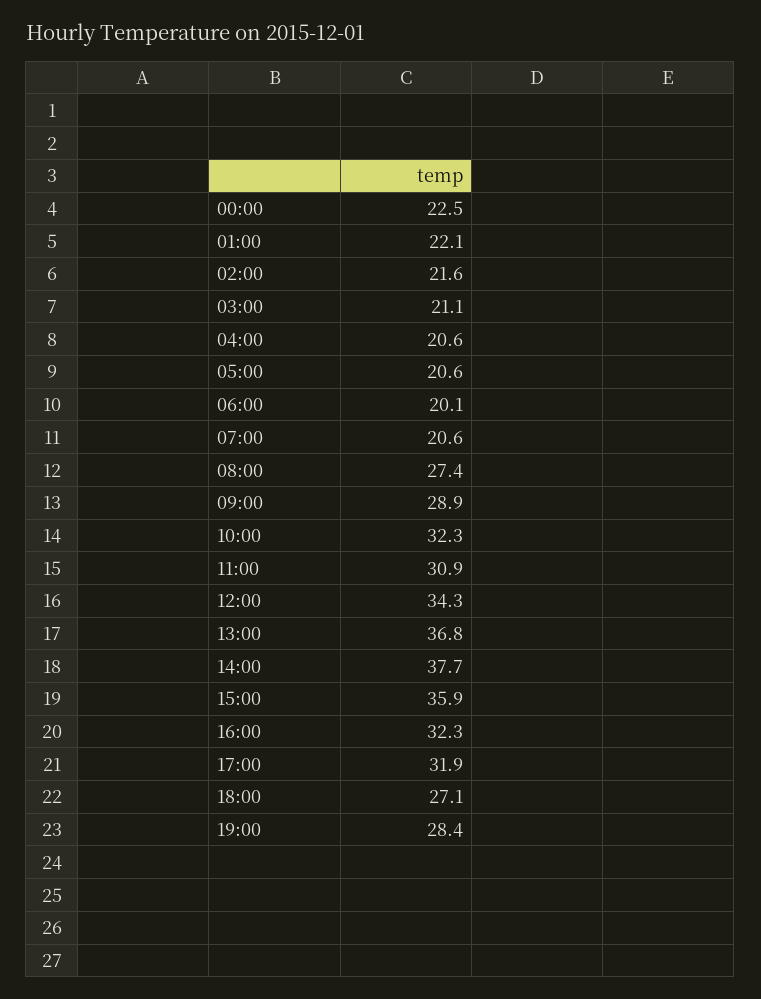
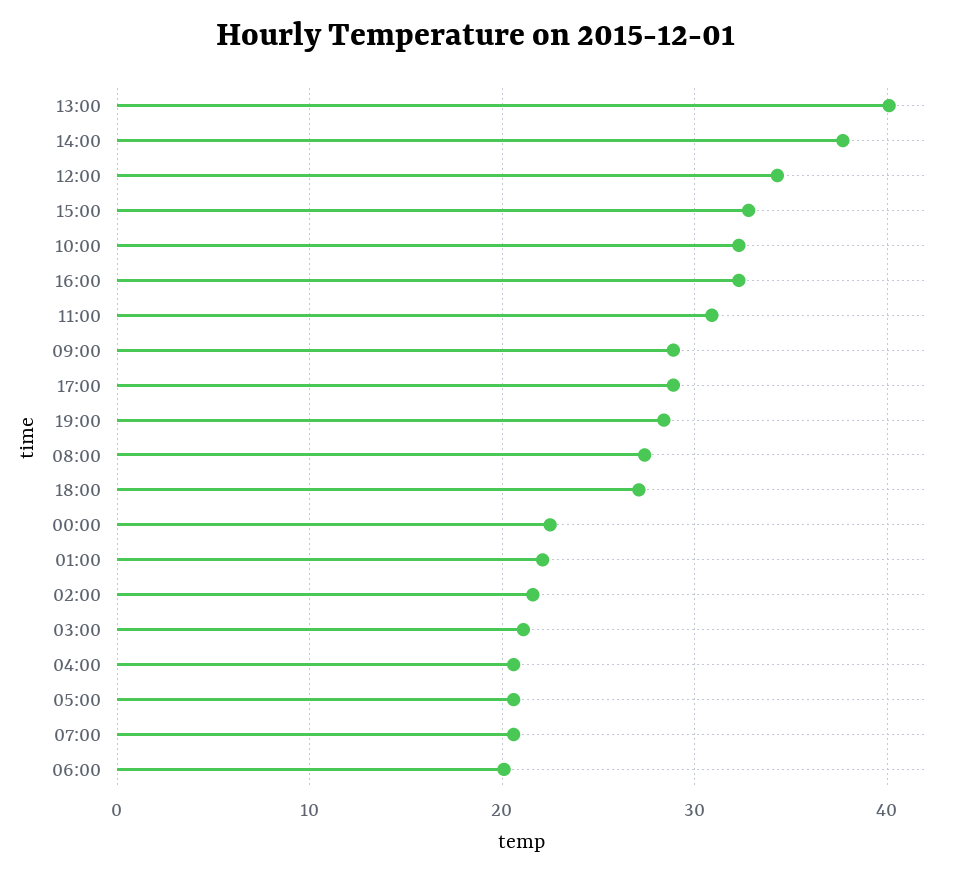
  {
    "00:00": 22.5,
    "01:00": 22.1,
    "02:00": 21.6,
    "03:00": 21.1,
    "04:00": 20.6,
    "05:00": 20.6,
    "06:00": 20.1,
    "07:00": 20.6,
    "08:00": 27.4,
    "09:00": 28.9,
    "10:00": 32.3,
    "11:00": 30.9,
    "12:00": 34.3,
-   "13:00": 36.8,
+   "13:00": 40,
    "14:00": 37.7,
-   "15:00": 35.9,
+   "15:00": 33,
    "16:00": 32.3,
-   "17:00": 31.9,
+   "17:00": 29,
    "18:00": 27.1,
    "19:00": 28.4
  }

